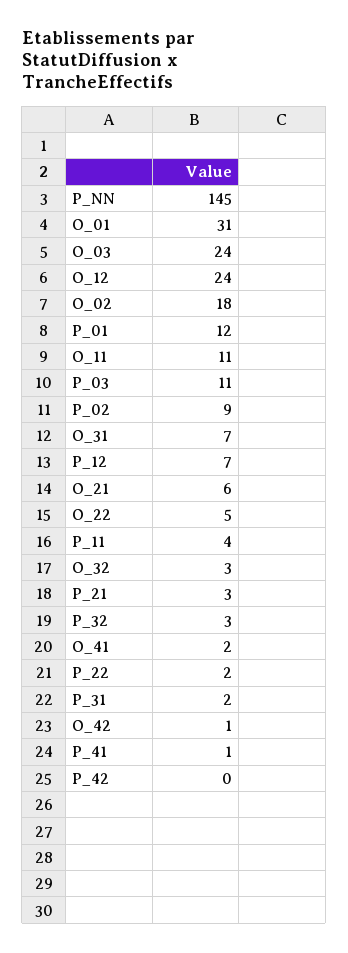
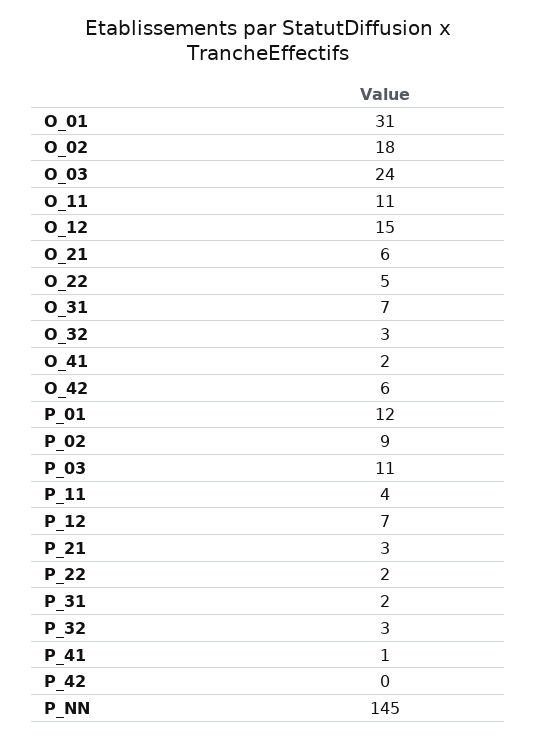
  {
    "P_NN": 145,
    "O_01": 31,
    "O_03": 24,
-   "O_12": 24,
+   "O_12": 15,
    "O_02": 18,
    "P_01": 12,
    "O_11": 11,
    "P_03": 11,
    "P_02": 9,
    "O_31": 7,
    "P_12": 7,
    "O_21": 6,
    "O_22": 5,
    "P_11": 4,
    "O_32": 3,
    "P_21": 3,
    "P_32": 3,
    "O_41": 2,
    "P_22": 2,
    "P_31": 2,
-   "O_42": 1,
+   "O_42": 6,
    "P_41": 1,
    "P_42": 0
  }

